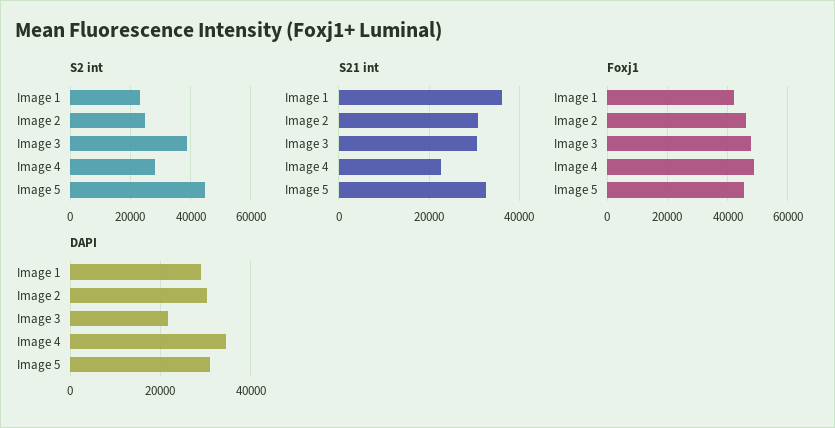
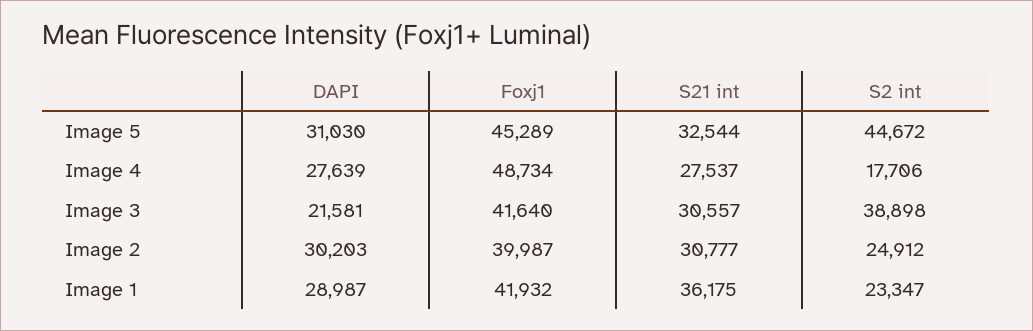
  {
    "S2 int": {
      "Image 1": 23347,
      "Image 2": 24912,
      "Image 3": 38898,
-     "Image 4": 28000,
+     "Image 4": 17706,
      "Image 5": 44672
    },
    "S21 int": {
      "Image 1": 36175,
      "Image 2": 30777,
      "Image 3": 30557,
-     "Image 4": 22000,
+     "Image 4": 27537,
      "Image 5": 32544
    },
    "Foxj1": {
      "Image 1": 41932,
-     "Image 2": 46000,
+     "Image 2": 39987,
-     "Image 3": 48000,
+     "Image 3": 41640,
      "Image 4": 48734,
      "Image 5": 45289
    },
    "DAPI": {
      "Image 1": 28987,
      "Image 2": 30203,
      "Image 3": 21581,
-     "Image 4": 34000,
+     "Image 4": 27639,
      "Image 5": 31030
    }
  }

